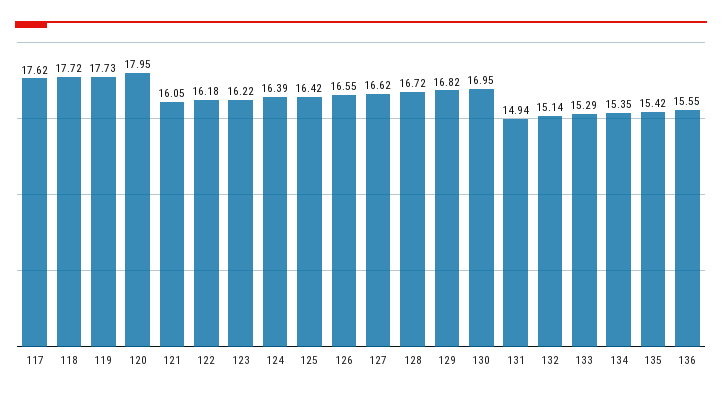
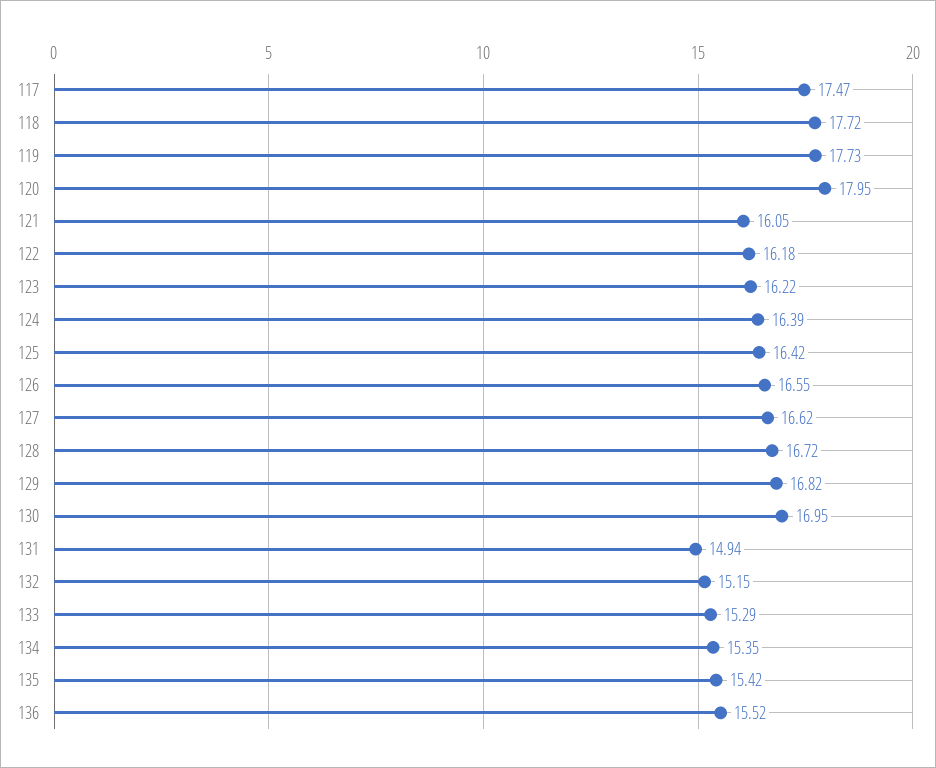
  {
-   "117": 17.62,
+   "117": 17.47,
    "118": 17.72,
    "119": 17.73,
    "120": 17.95,
    "121": 16.05,
    "122": 16.18,
    "123": 16.22,
    "124": 16.39,
    "125": 16.42,
    "126": 16.55,
    "127": 16.62,
    "128": 16.72,
    "129": 16.82,
    "130": 16.95,
    "131": 14.94,
-   "132": 15.14,
+   "132": 15.15,
    "133": 15.29,
    "134": 15.35,
    "135": 15.42,
-   "136": 15.55
+   "136": 15.52
  }

